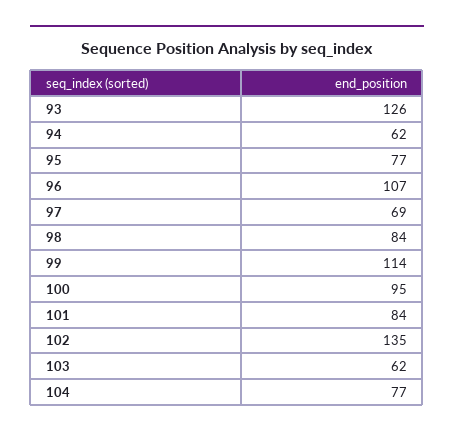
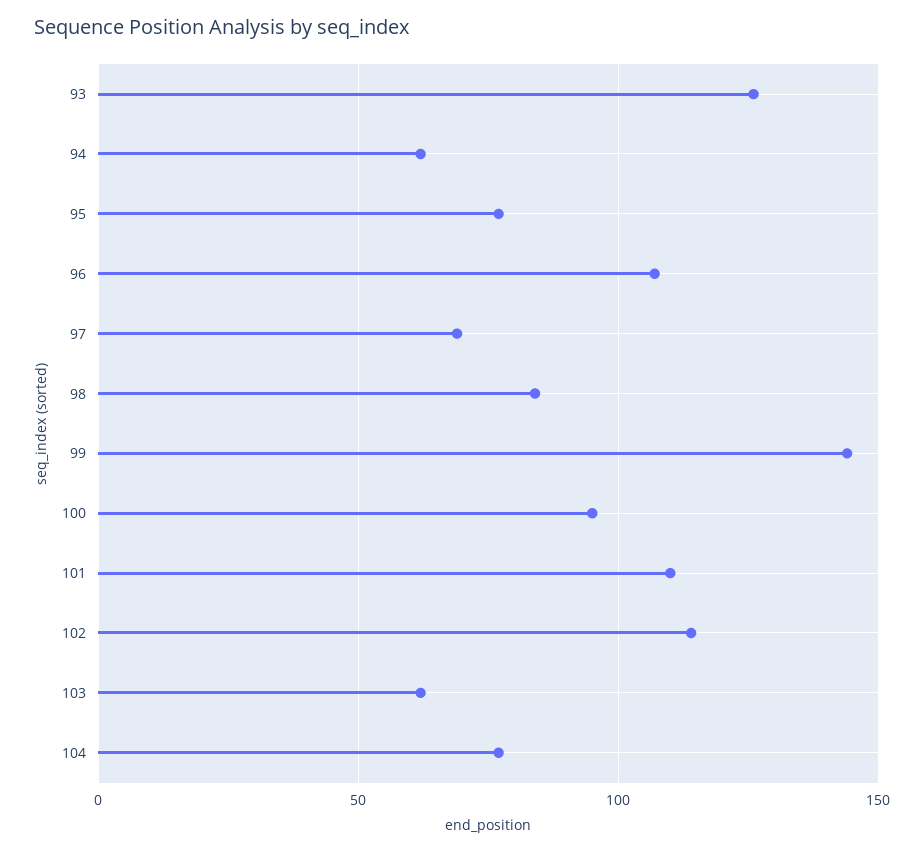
  {
    "93": 126,
    "94": 62,
    "95": 77,
    "96": 107,
    "97": 69,
    "98": 84,
-   "99": 114,
+   "99": 145,
    "100": 95,
-   "101": 84,
+   "101": 110,
-   "102": 135,
+   "102": 115,
    "103": 62,
    "104": 77
  }

